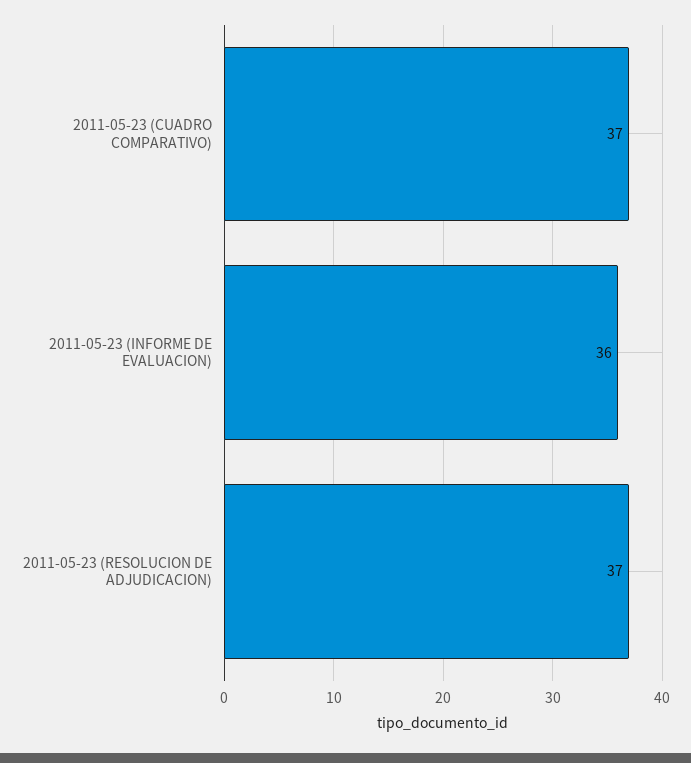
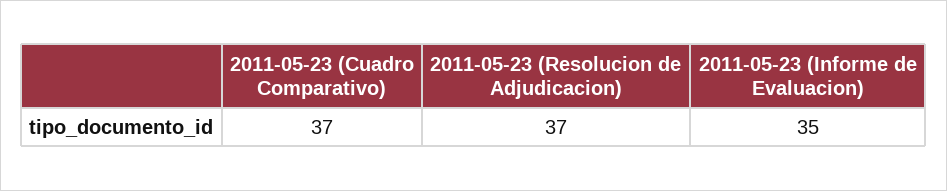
  {
    "2011-05-23 (CUADRO COMPARATIVO)": 37,
-   "2011-05-23 (INFORME DE EVALUACION)": 36,
+   "2011-05-23 (INFORME DE EVALUACION)": 35,
    "2011-05-23 (RESOLUCION DE ADJUDICACION)": 37
  }

